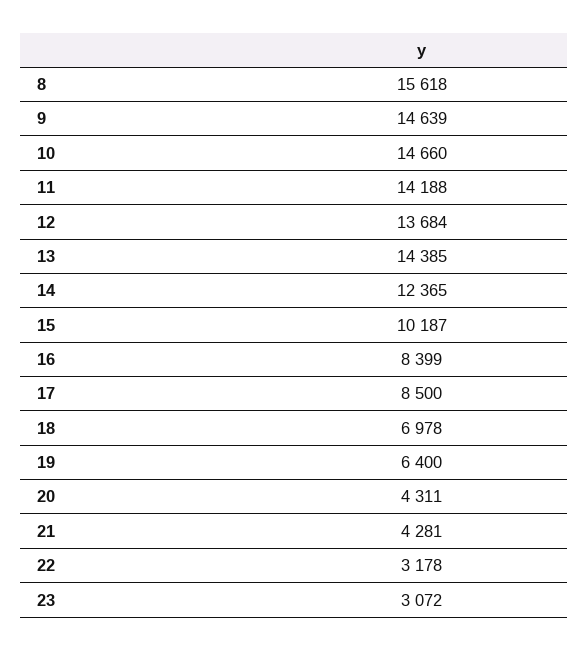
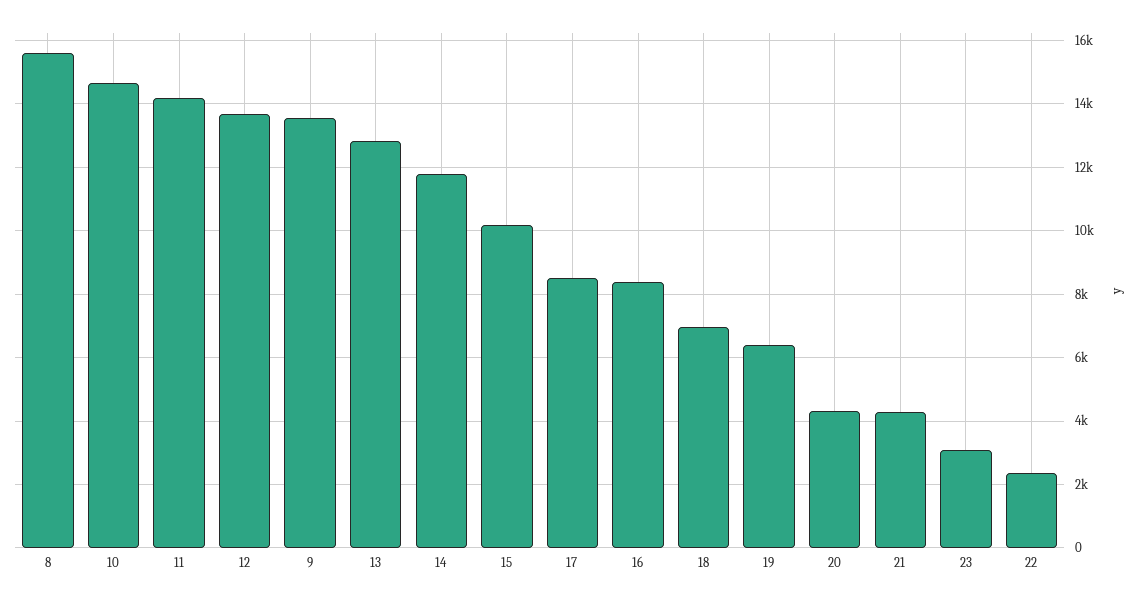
  {
    "8": 15618,
-   "9": 14639,
+   "9": 13600,
    "10": 14660,
    "11": 14188,
    "12": 13684,
-   "13": 14385,
+   "13": 12800,
-   "14": 12365,
+   "14": 11800,
    "15": 10187,
    "16": 8399,
    "17": 8500,
    "18": 6978,
    "19": 6400,
    "20": 4311,
    "21": 4281,
-   "22": 3178,
+   "22": 2400,
    "23": 3072
  }

